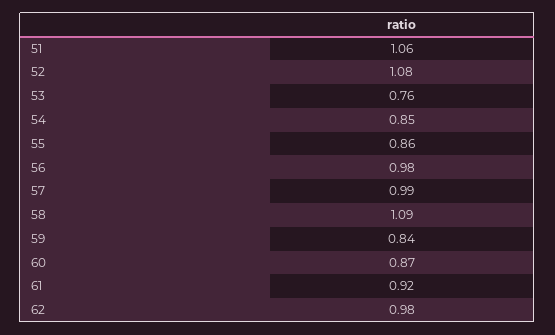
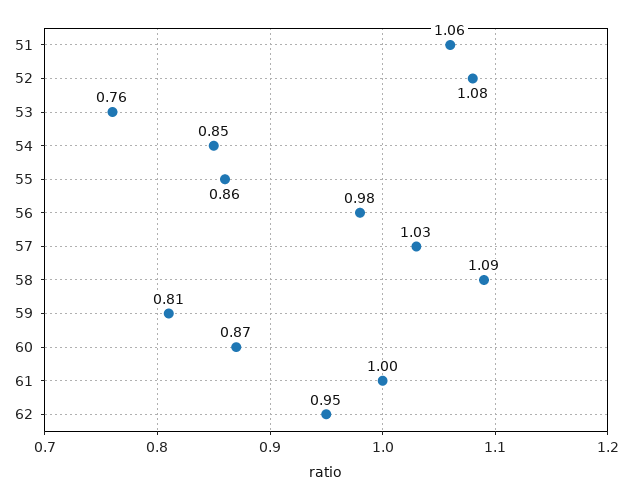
  {
    "51": 1.06,
    "52": 1.08,
    "53": 0.76,
    "54": 0.85,
    "55": 0.86,
    "56": 0.98,
-   "57": 0.99,
+   "57": 1.03,
    "58": 1.09,
-   "59": 0.84,
+   "59": 0.81,
    "60": 0.87,
-   "61": 0.92,
+   "61": 1,
-   "62": 0.98
+   "62": 0.95
  }

